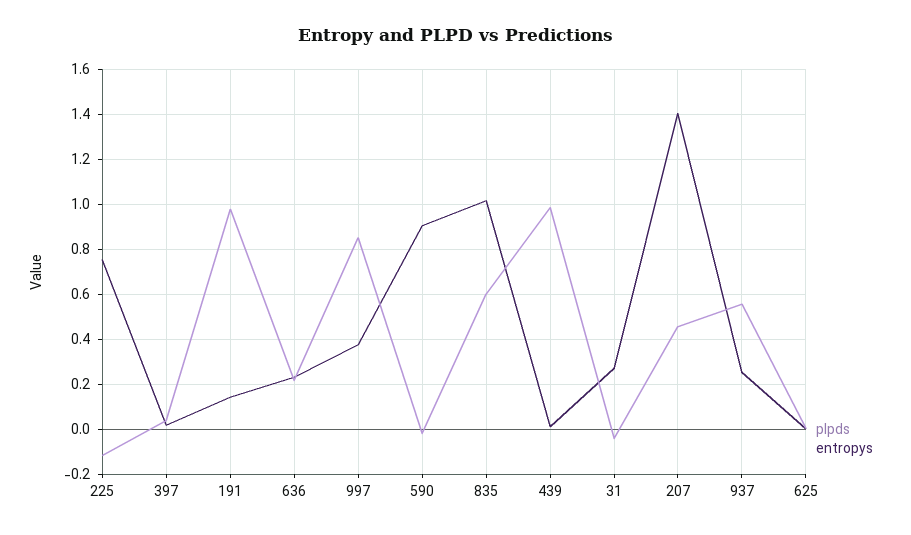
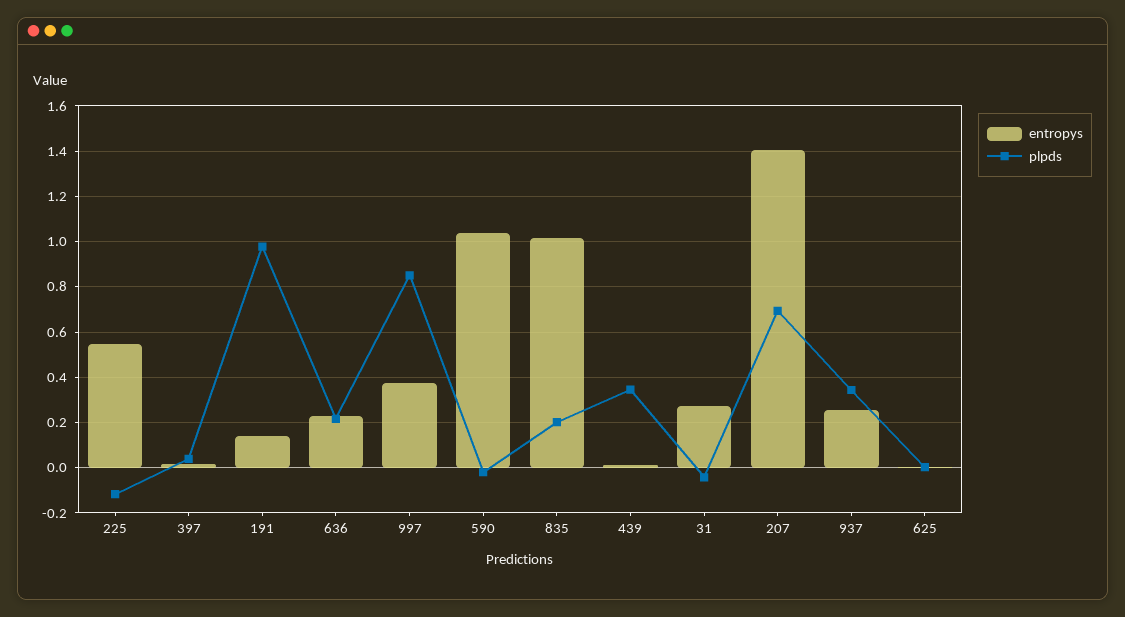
  {
    "plpds": {
      "225": -0.1,
      "397": 0.05,
      "191": 1,
      "636": 0.2,
      "997": 0.85,
      "590": 0,
-     "835": 0.6,
+     "835": 0.2,
-     "439": 1,
+     "439": 0.35,
      "31": -0.05,
-     "207": 0.45,
+     "207": 0.7,
-     "937": 0.55,
+     "937": 0.35,
      "625": 0
    },
    "entropys": {
-     "225": 0.75,
+     "225": 0.55,
      "397": 0,
      "191": 0.15,
      "636": 0.25,
      "997": 0.4,
-     "590": 0.9,
+     "590": 1.05,
      "835": 1,
      "439": 0,
      "31": 0.25,
      "207": 1.4,
      "937": 0.25,
      "625": 0
    }
  }

